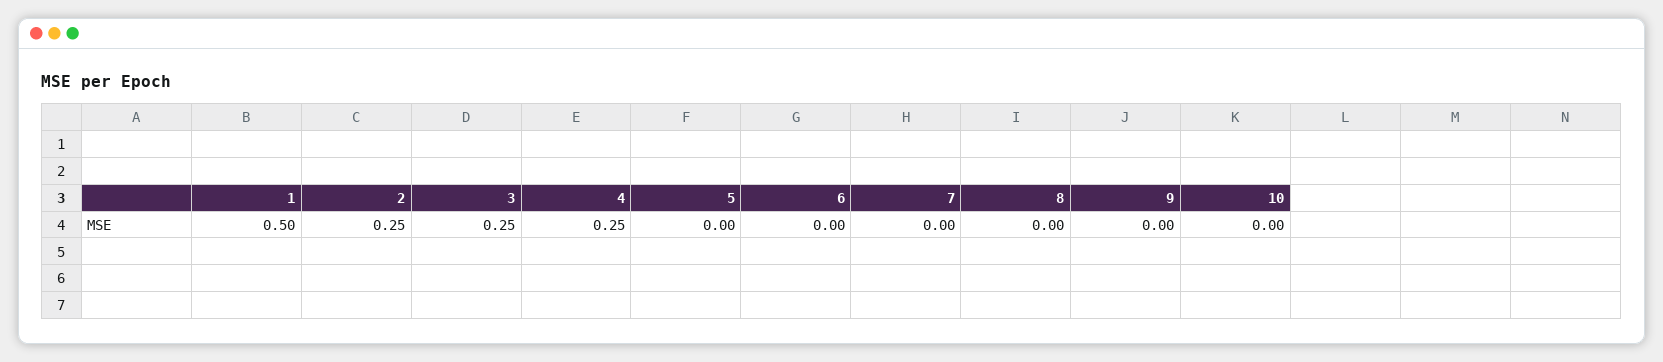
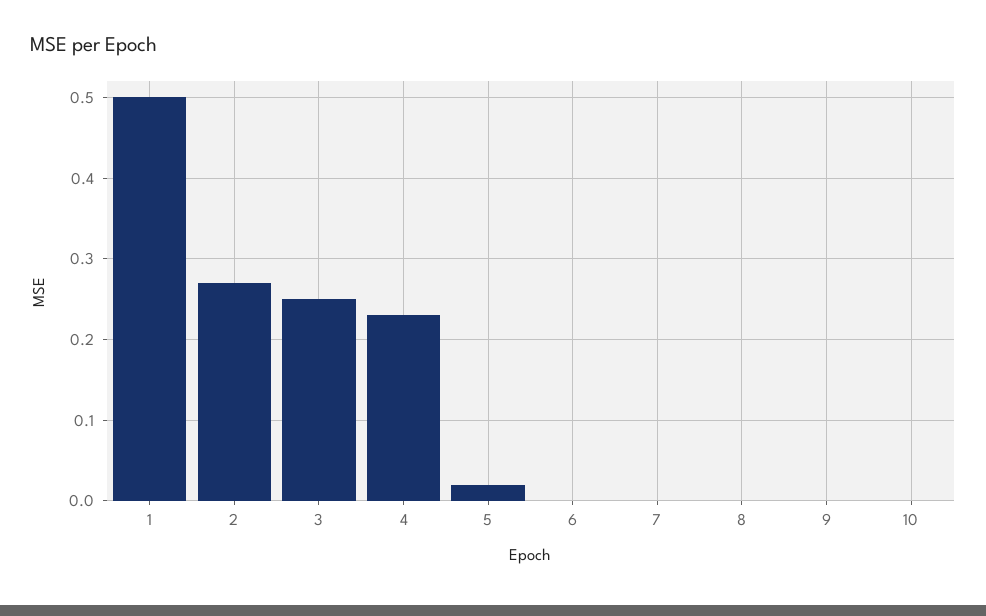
  {
    "1": 0.5,
-   "2": 0.25,
+   "2": 0.27,
    "3": 0.25,
-   "4": 0.25,
+   "4": 0.23,
-   "5": 0,
+   "5": 0.02,
    "6": 0,
    "7": 0,
    "8": 0,
    "9": 0,
    "10": 0
  }

